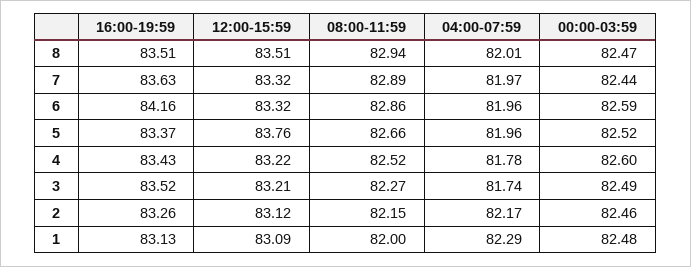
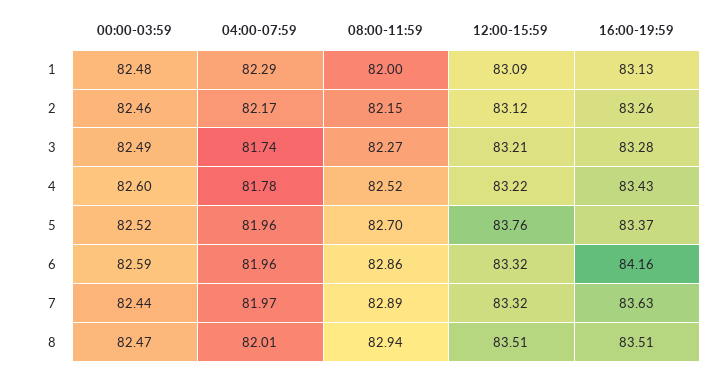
  {
    "16:00-19:59": {
      "8": 83.51,
      "7": 83.63,
      "6": 84.16,
      "5": 83.37,
      "4": 83.43,
-     "3": 83.52,
+     "3": 83.28,
      "2": 83.26,
      "1": 83.13
    },
    "12:00-15:59": {
      "8": 83.51,
      "7": 83.32,
      "6": 83.32,
      "5": 83.76,
      "4": 83.22,
      "3": 83.21,
      "2": 83.12,
      "1": 83.09
    },
    "08:00-11:59": {
      "8": 82.94,
      "7": 82.89,
      "6": 82.86,
-     "5": 82.66,
+     "5": 82.7,
      "4": 82.52,
      "3": 82.27,
      "2": 82.15,
      "1": 82
    },
    "04:00-07:59": {
      "8": 82.01,
      "7": 81.97,
      "6": 81.96,
      "5": 81.96,
      "4": 81.78,
      "3": 81.74,
      "2": 82.17,
      "1": 82.29
    },
    "00:00-03:59": {
      "8": 82.47,
      "7": 82.44,
      "6": 82.59,
      "5": 82.52,
      "4": 82.6,
      "3": 82.49,
      "2": 82.46,
      "1": 82.48
    }
  }

